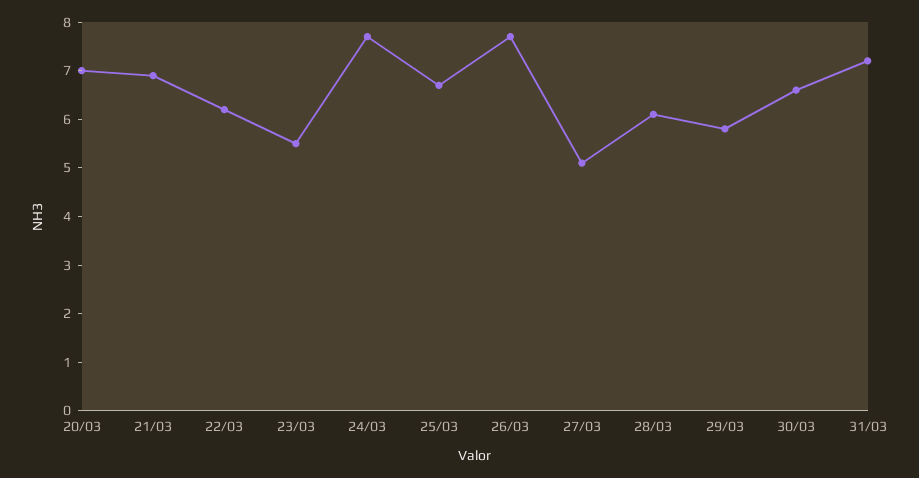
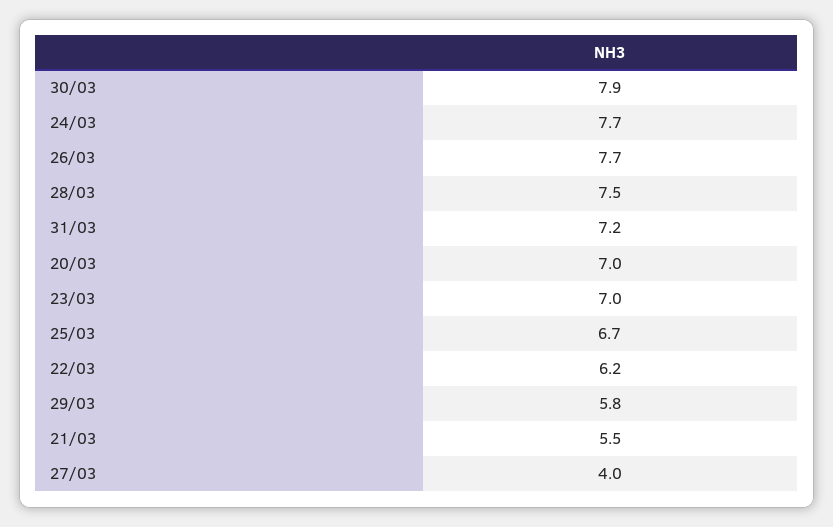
  {
    "20/03": 7,
-   "21/03": 7,
+   "21/03": 5.5,
    "22/03": 6.2,
-   "23/03": 5.5,
+   "23/03": 7,
    "24/03": 7.7,
    "25/03": 6.7,
    "26/03": 7.7,
-   "27/03": 5,
+   "27/03": 4,
-   "28/03": 6,
+   "28/03": 7.5,
    "29/03": 5.8,
-   "30/03": 6.5,
+   "30/03": 7.9,
    "31/03": 7.2
  }

